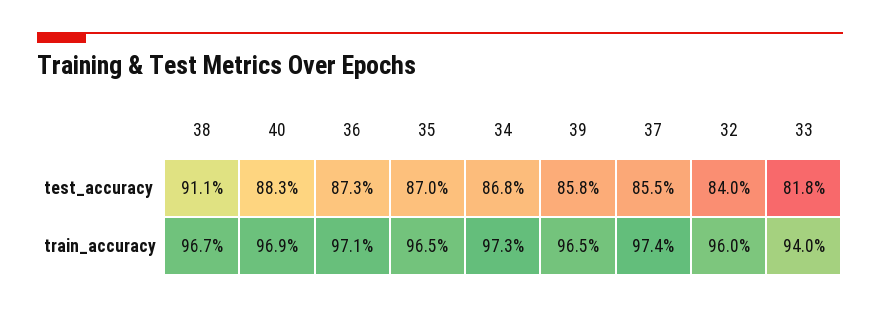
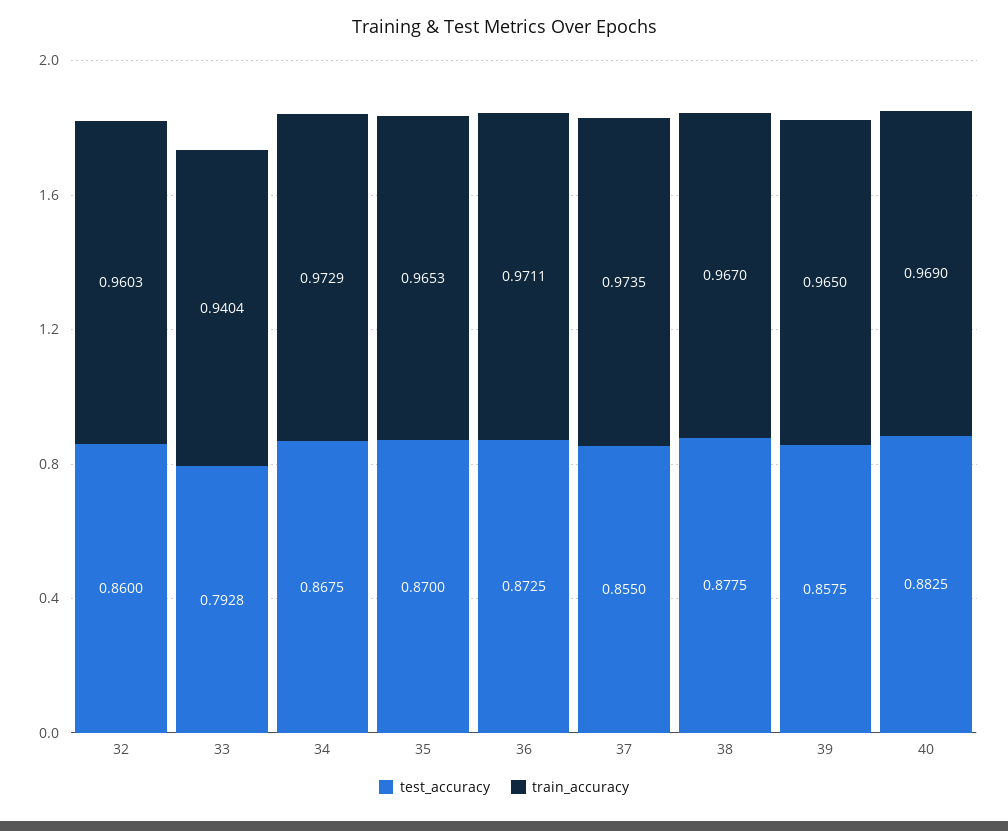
  {
    "test_accuracy": {
-     "38": 0.911,
+     "38": 0.8775,
      "40": 0.8825,
      "36": 0.8725,
      "35": 0.87,
      "34": 0.8675,
      "39": 0.8575,
      "37": 0.855,
-     "32": 0.84,
+     "32": 0.86,
-     "33": 0.818
+     "33": 0.7928
    },
    "train_accuracy": {
      "38": 0.967,
      "40": 0.969,
      "36": 0.9711,
      "35": 0.9653,
      "34": 0.9729,
      "39": 0.965,
      "37": 0.9735,
      "32": 0.9603,
      "33": 0.9404
    }
  }

